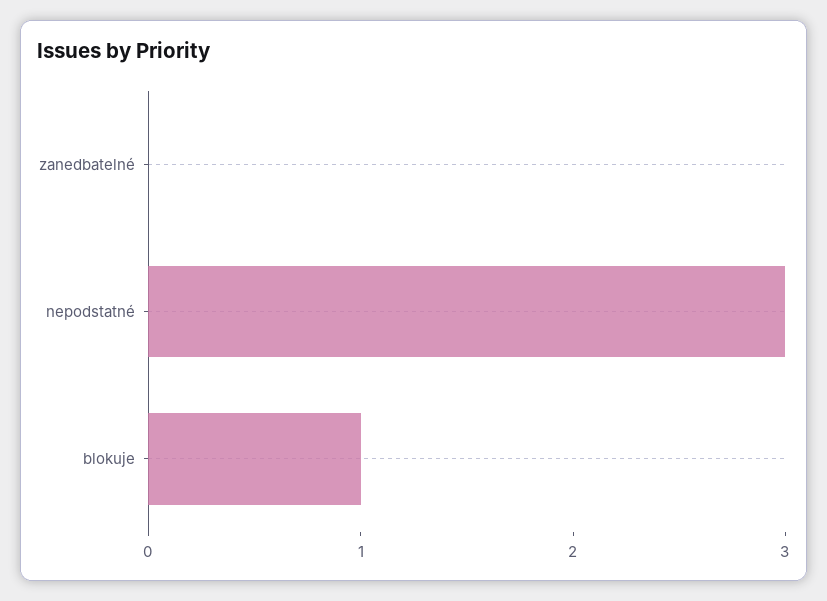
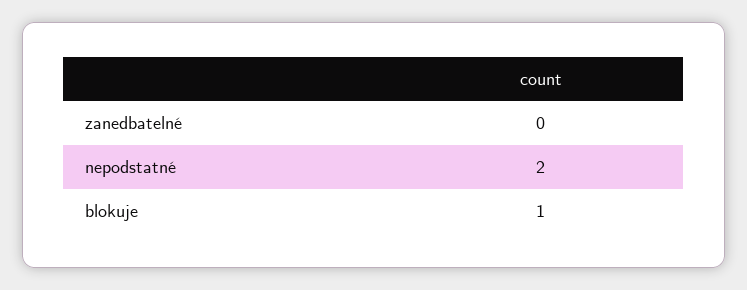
  {
    "zanedbatelné": 0,
-   "nepodstatné": 3,
+   "nepodstatné": 2,
    "blokuje": 1
  }

